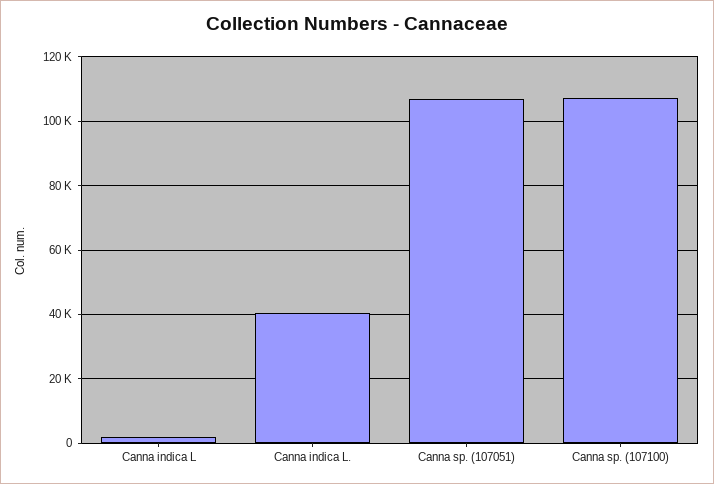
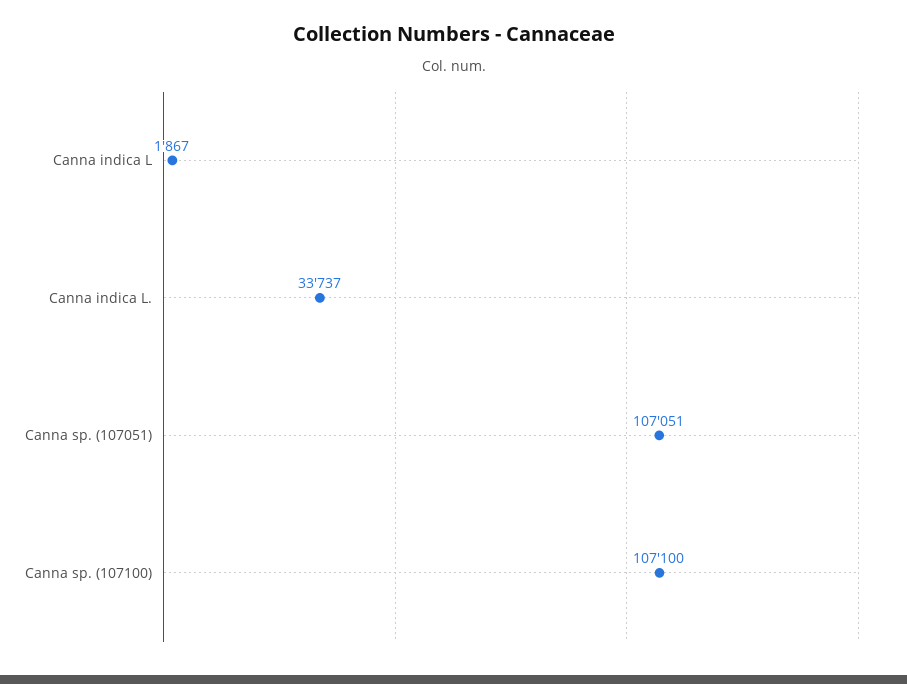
  {
    "Canna indica L": 1867,
-   "Canna indica L.": 40000,
+   "Canna indica L.": 33737,
    "Canna sp. (107051)": 107051,
    "Canna sp. (107100)": 107100
  }

